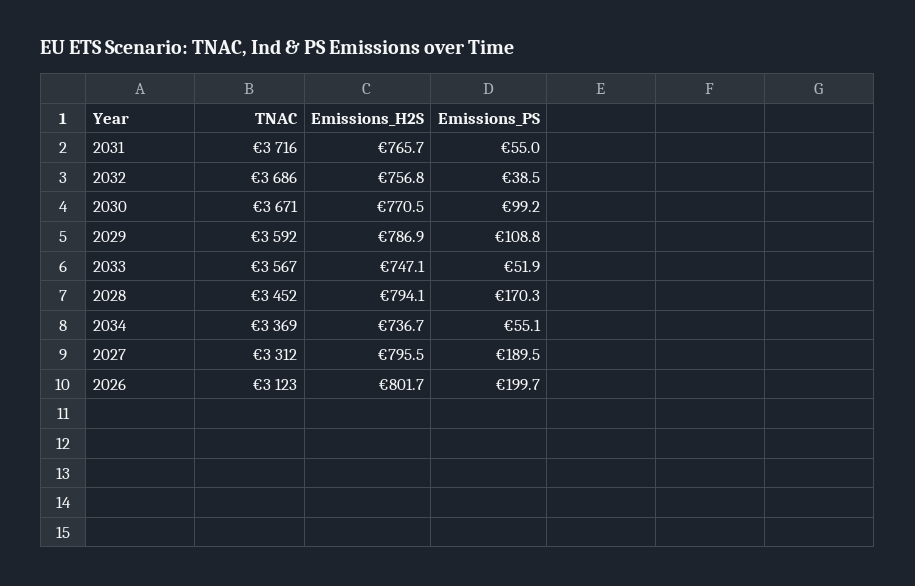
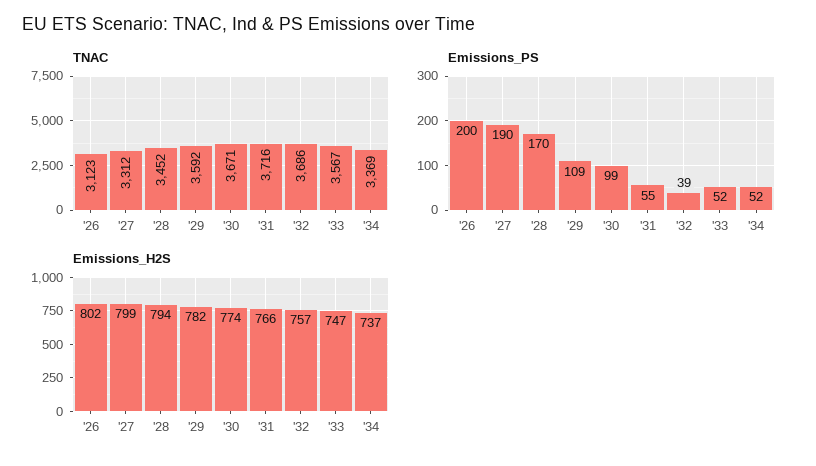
  {
    "TNAC": {
      "2031": 3716,
      "2032": 3686,
      "2030": 3671,
      "2029": 3592,
      "2033": 3567,
      "2028": 3452,
      "2034": 3369,
      "2027": 3312,
      "2026": 3123
    },
    "Emissions_H2S": {
      "2031": 765.7,
      "2032": 756.8,
-     "2030": 770.5,
+     "2030": 774,
-     "2029": 786.9,
+     "2029": 782,
      "2033": 747.1,
      "2028": 794.1,
      "2034": 736.7,
-     "2027": 795.5,
+     "2027": 799,
      "2026": 801.7
    },
    "Emissions_PS": {
      "2031": 55,
      "2032": 38.5,
      "2030": 99.2,
      "2029": 108.8,
      "2033": 51.9,
      "2028": 170.3,
-     "2034": 55.1,
+     "2034": 52,
      "2027": 189.5,
      "2026": 199.7
    }
  }

